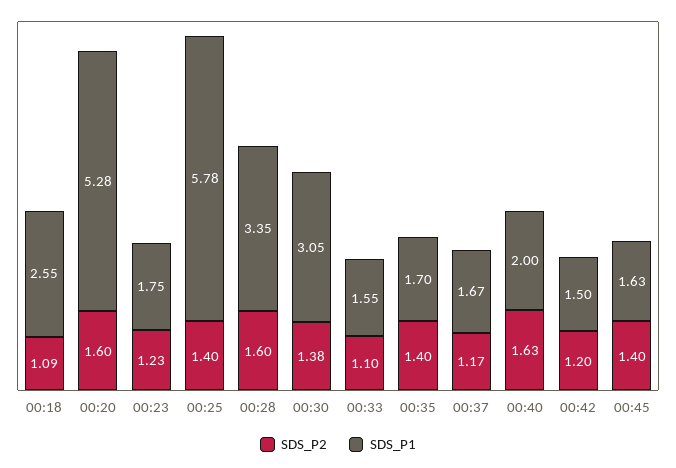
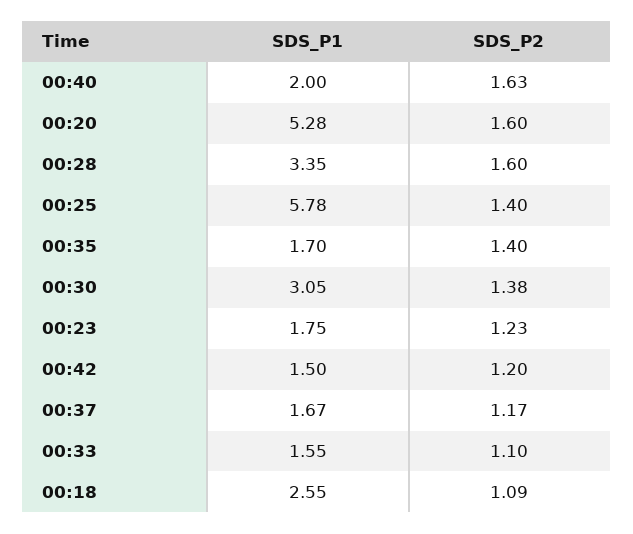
  {
    "SDS_P2": {
      "00:18": 1.09,
      "00:20": 1.6,
      "00:23": 1.23,
      "00:25": 1.4,
      "00:28": 1.6,
      "00:30": 1.38,
      "00:33": 1.1,
      "00:35": 1.4,
      "00:37": 1.17,
      "00:40": 1.63,
-     "00:42": 1.2,
+     "00:42": 1.2
-     "00:45": 1.4
    },
    "SDS_P1": {
      "00:18": 2.55,
      "00:20": 5.28,
      "00:23": 1.75,
      "00:25": 5.78,
      "00:28": 3.35,
      "00:30": 3.05,
      "00:33": 1.55,
      "00:35": 1.7,
      "00:37": 1.67,
      "00:40": 2,
-     "00:42": 1.5,
+     "00:42": 1.5
-     "00:45": 1.63
    }
  }

